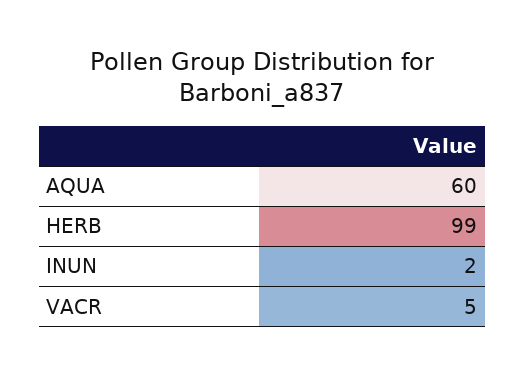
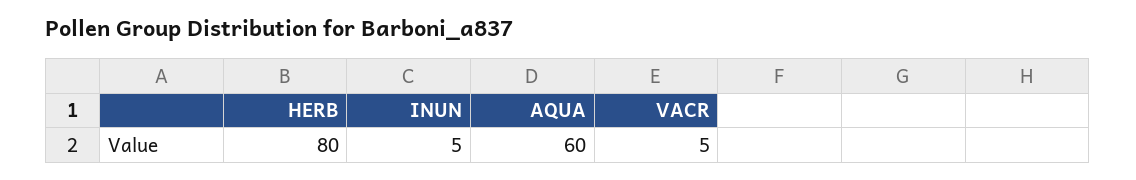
  {
    "AQUA": 60,
-   "HERB": 99,
+   "HERB": 80,
-   "INUN": 2,
+   "INUN": 5,
    "VACR": 5
  }

